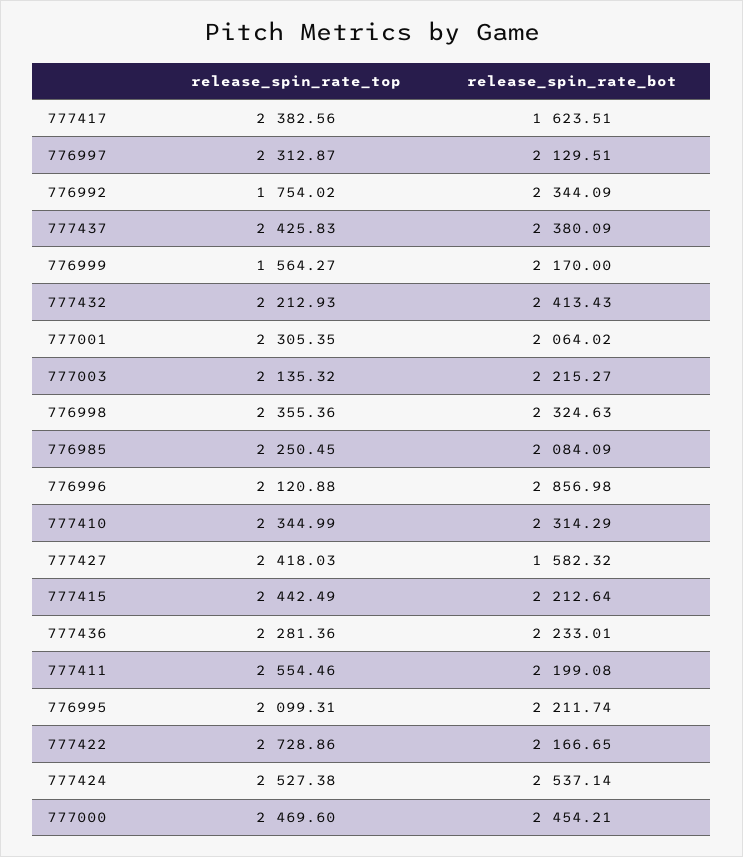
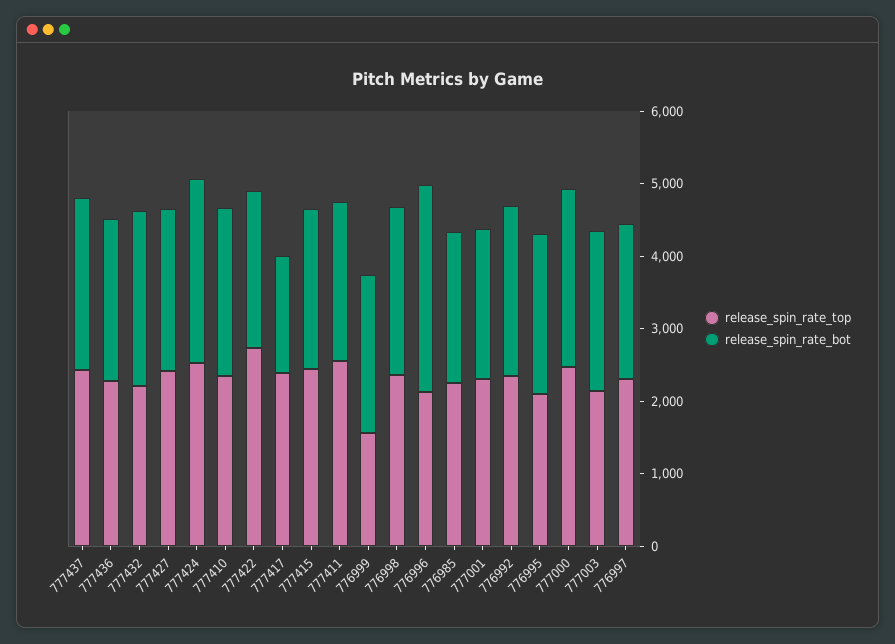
  {
    "release_spin_rate_top": {
      "777417": 2382.56,
      "776997": 2312.87,
-     "776992": 1754.02,
+     "776992": 2400,
      "777437": 2425.83,
      "776999": 1564.27,
      "777432": 2212.93,
      "777001": 2305.35,
      "777003": 2135.32,
      "776998": 2355.36,
      "776985": 2250.45,
      "776996": 2120.88,
      "777410": 2344.99,
      "777427": 2418.03,
      "777415": 2442.49,
      "777436": 2281.36,
      "777411": 2554.46,
      "776995": 2099.31,
      "777422": 2728.86,
      "777424": 2527.38,
      "777000": 2469.6
    },
    "release_spin_rate_bot": {
      "777417": 1623.51,
      "776997": 2129.51,
      "776992": 2344.09,
      "777437": 2380.09,
      "776999": 2170,
      "777432": 2413.43,
      "777001": 2064.02,
      "777003": 2215.27,
      "776998": 2324.63,
      "776985": 2084.09,
      "776996": 2856.98,
      "777410": 2314.29,
-     "777427": 1582.32,
+     "777427": 2200,
      "777415": 2212.64,
      "777436": 2233.01,
      "777411": 2199.08,
      "776995": 2211.74,
      "777422": 2166.65,
      "777424": 2537.14,
      "777000": 2454.21
    }
  }

